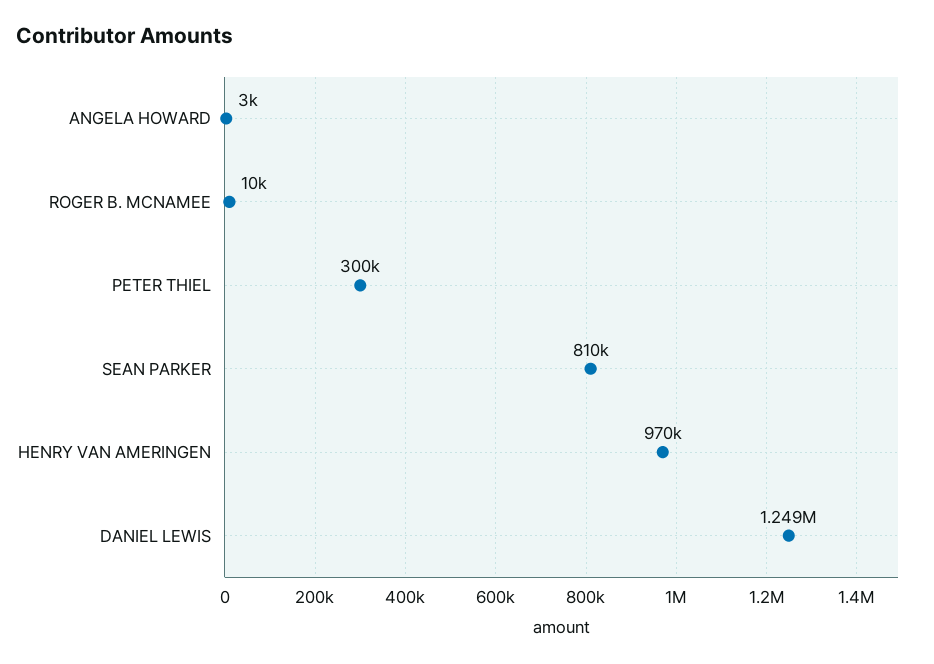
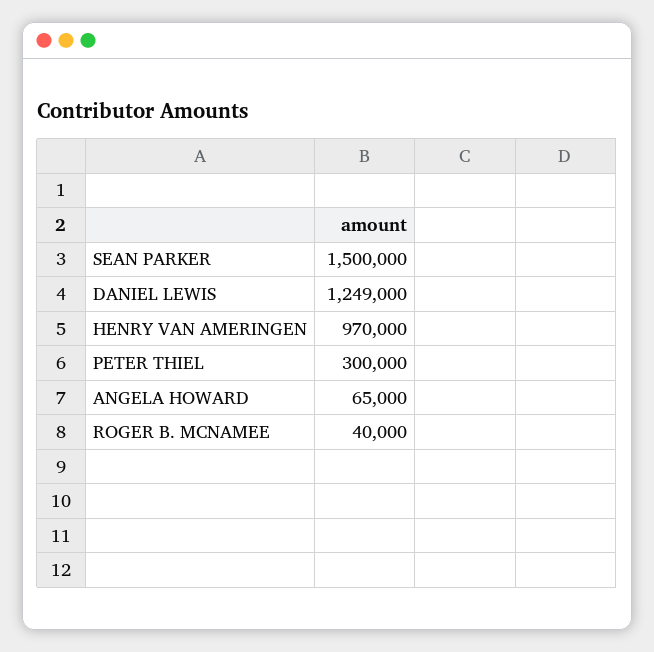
  {
-   "ANGELA HOWARD": 3000,
+   "ANGELA HOWARD": 65000,
-   "ROGER B. MCNAMEE": 10000,
+   "ROGER B. MCNAMEE": 40000,
    "PETER THIEL": 300000,
-   "SEAN PARKER": 810000,
+   "SEAN PARKER": 1500000,
    "HENRY VAN AMERINGEN": 970000,
    "DANIEL LEWIS": 1249000
  }

